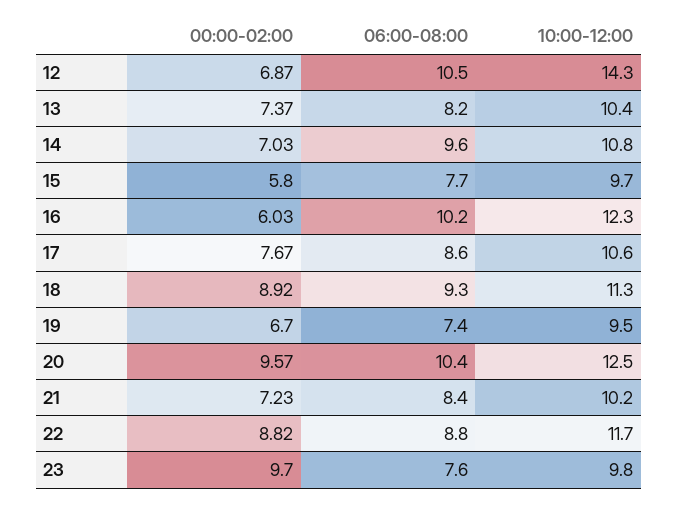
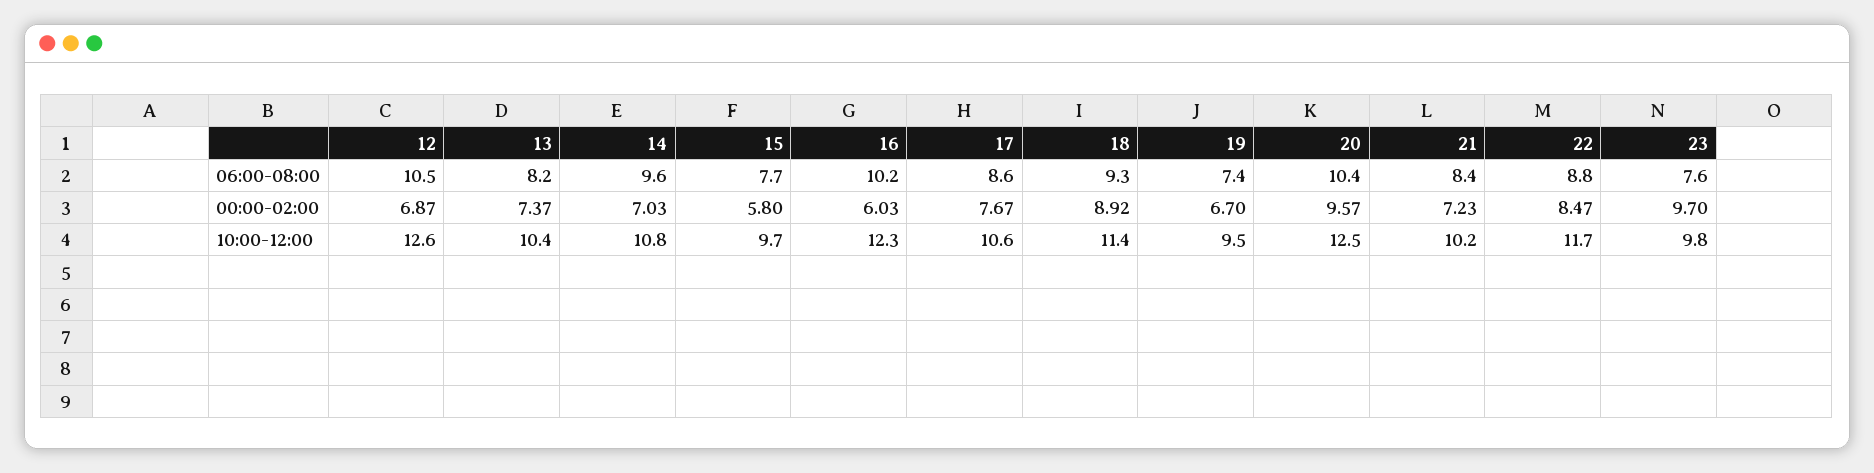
  {
    "00:00-02:00": {
      "12": 6.87,
      "13": 7.37,
      "14": 7.03,
      "15": 5.8,
      "16": 6.03,
      "17": 7.67,
      "18": 8.92,
      "19": 6.7,
      "20": 9.57,
      "21": 7.23,
-     "22": 8.82,
+     "22": 8.47,
      "23": 9.7
    },
    "06:00-08:00": {
      "12": 10.5,
      "13": 8.2,
      "14": 9.6,
      "15": 7.7,
      "16": 10.2,
      "17": 8.6,
      "18": 9.3,
      "19": 7.4,
      "20": 10.4,
      "21": 8.4,
      "22": 8.8,
      "23": 7.6
    },
    "10:00-12:00": {
-     "12": 14.3,
+     "12": 12.6,
      "13": 10.4,
      "14": 10.8,
      "15": 9.7,
      "16": 12.3,
      "17": 10.6,
-     "18": 11.3,
+     "18": 11.4,
      "19": 9.5,
      "20": 12.5,
      "21": 10.2,
      "22": 11.7,
      "23": 9.8
    }
  }

